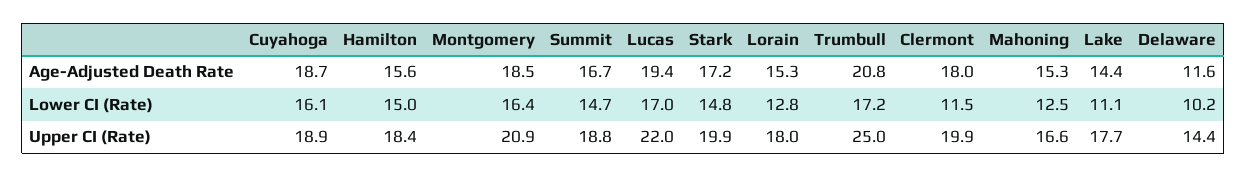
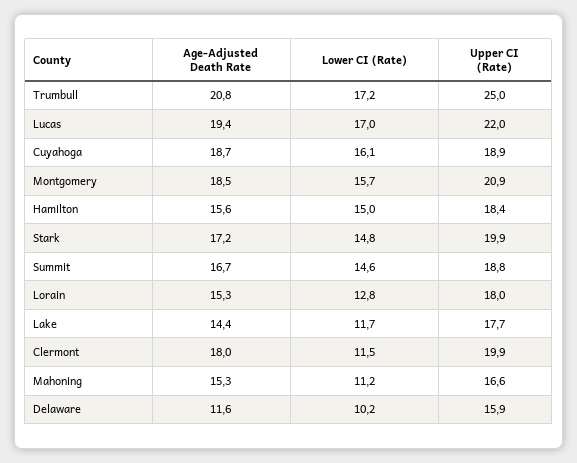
  {
    "Cuyahoga": {
      "Age-Adjusted Death Rate": 18.7,
      "Lower CI (Rate)": 16.1,
      "Upper CI (Rate)": 18.9
    },
    "Hamilton": {
      "Age-Adjusted Death Rate": 15.6,
      "Lower CI (Rate)": 15,
      "Upper CI (Rate)": 18.4
    },
    "Montgomery": {
      "Age-Adjusted Death Rate": 18.5,
-     "Lower CI (Rate)": 16.4,
+     "Lower CI (Rate)": 15.7,
      "Upper CI (Rate)": 20.9
    },
    "Summit": {
      "Age-Adjusted Death Rate": 16.7,
-     "Lower CI (Rate)": 14.7,
+     "Lower CI (Rate)": 14.6,
      "Upper CI (Rate)": 18.8
    },
    "Lucas": {
      "Age-Adjusted Death Rate": 19.4,
      "Lower CI (Rate)": 17,
      "Upper CI (Rate)": 22
    },
    "Stark": {
      "Age-Adjusted Death Rate": 17.2,
      "Lower CI (Rate)": 14.8,
      "Upper CI (Rate)": 19.9
    },
    "Lorain": {
      "Age-Adjusted Death Rate": 15.3,
      "Lower CI (Rate)": 12.8,
      "Upper CI (Rate)": 18
    },
    "Trumbull": {
      "Age-Adjusted Death Rate": 20.8,
      "Lower CI (Rate)": 17.2,
      "Upper CI (Rate)": 25
    },
    "Clermont": {
      "Age-Adjusted Death Rate": 18,
      "Lower CI (Rate)": 11.5,
      "Upper CI (Rate)": 19.9
    },
    "Mahoning": {
      "Age-Adjusted Death Rate": 15.3,
-     "Lower CI (Rate)": 12.5,
+     "Lower CI (Rate)": 11.2,
      "Upper CI (Rate)": 16.6
    },
    "Lake": {
      "Age-Adjusted Death Rate": 14.4,
-     "Lower CI (Rate)": 11.1,
+     "Lower CI (Rate)": 11.7,
      "Upper CI (Rate)": 17.7
    },
    "Delaware": {
      "Age-Adjusted Death Rate": 11.6,
      "Lower CI (Rate)": 10.2,
-     "Upper CI (Rate)": 14.4
+     "Upper CI (Rate)": 15.9
    }
  }

